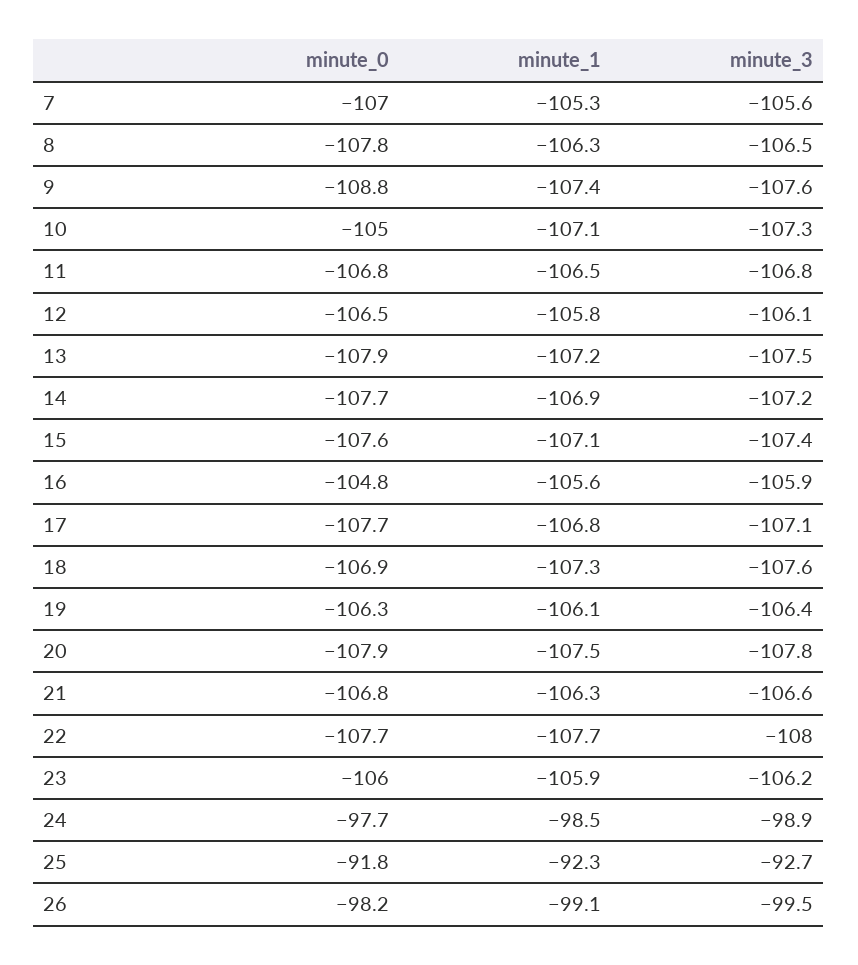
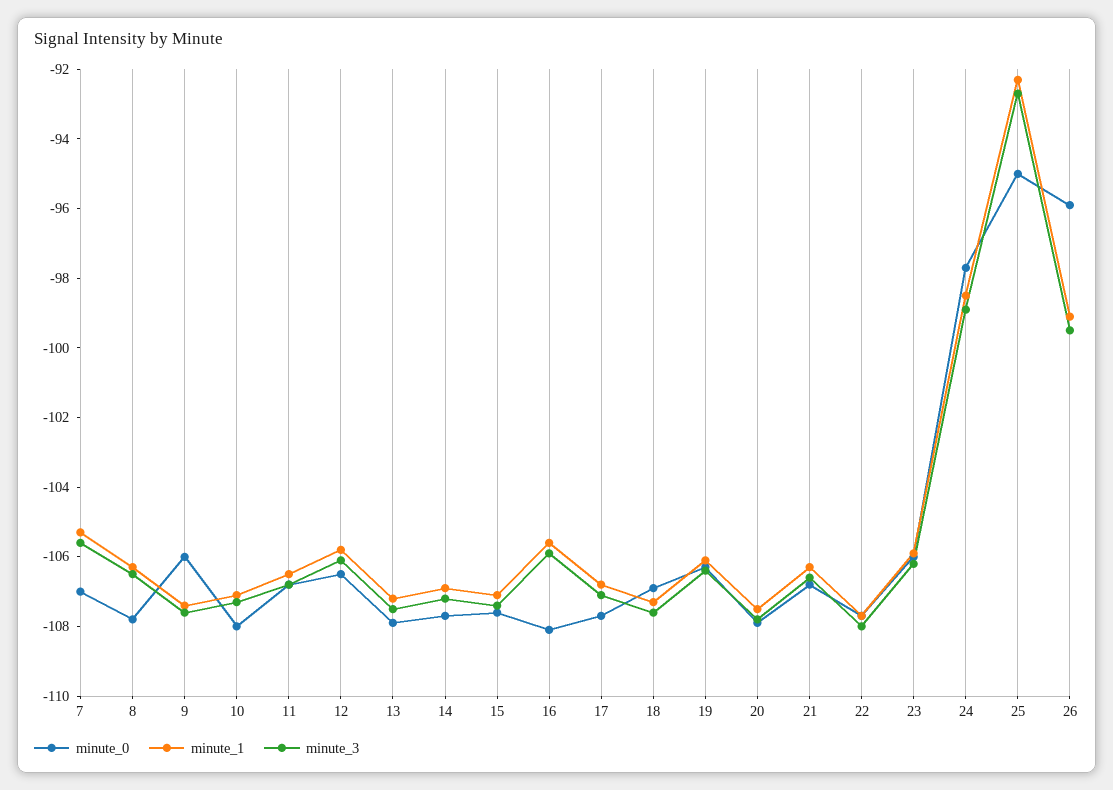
  {
    "minute_0": {
      "7": -107,
      "8": -107.8,
-     "9": -108.8,
+     "9": -106,
-     "10": -105,
+     "10": -108,
      "11": -106.8,
      "12": -106.5,
      "13": -107.9,
      "14": -107.7,
      "15": -107.6,
-     "16": -104.8,
+     "16": -108,
      "17": -107.7,
      "18": -106.9,
      "19": -106.3,
      "20": -107.9,
      "21": -106.8,
      "22": -107.7,
      "23": -106,
      "24": -97.7,
-     "25": -91.8,
+     "25": -95,
-     "26": -98.2
+     "26": -96
    },
    "minute_1": {
      "7": -105.3,
      "8": -106.3,
      "9": -107.4,
      "10": -107.1,
      "11": -106.5,
      "12": -105.8,
      "13": -107.2,
      "14": -106.9,
      "15": -107.1,
      "16": -105.6,
      "17": -106.8,
      "18": -107.3,
      "19": -106.1,
      "20": -107.5,
      "21": -106.3,
      "22": -107.7,
      "23": -105.9,
      "24": -98.5,
      "25": -92.3,
      "26": -99.1
    },
    "minute_3": {
      "7": -105.6,
      "8": -106.5,
      "9": -107.6,
      "10": -107.3,
      "11": -106.8,
      "12": -106.1,
      "13": -107.5,
      "14": -107.2,
      "15": -107.4,
      "16": -105.9,
      "17": -107.1,
      "18": -107.6,
      "19": -106.4,
      "20": -107.8,
      "21": -106.6,
      "22": -108,
      "23": -106.2,
      "24": -98.9,
      "25": -92.7,
      "26": -99.5
    }
  }

